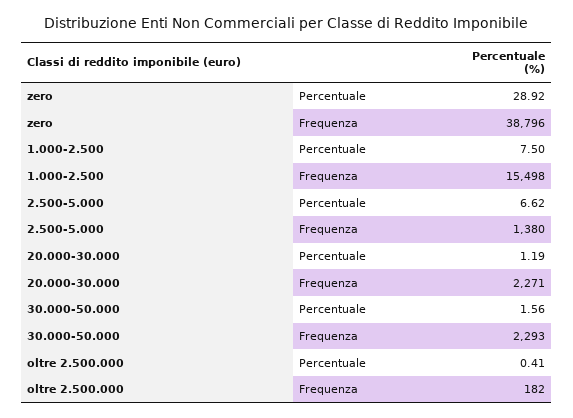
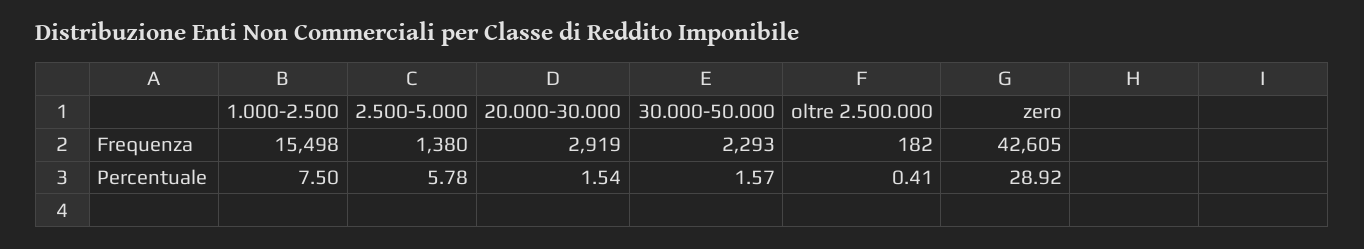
  {
    "zero": {
      "Percentuale": 28.92,
-     "Frequenza": 38796
+     "Frequenza": 42605
    },
    "1.000-2.500": {
      "Percentuale": 7.5,
      "Frequenza": 15498
    },
    "2.500-5.000": {
-     "Percentuale": 6.62,
+     "Percentuale": 5.78,
      "Frequenza": 1380
    },
    "20.000-30.000": {
-     "Percentuale": 1.19,
+     "Percentuale": 1.54,
-     "Frequenza": 2271
+     "Frequenza": 2919
    },
    "30.000-50.000": {
-     "Percentuale": 1.56,
+     "Percentuale": 1.57,
      "Frequenza": 2293
    },
    "oltre 2.500.000": {
      "Percentuale": 0.41,
      "Frequenza": 182
    }
  }

